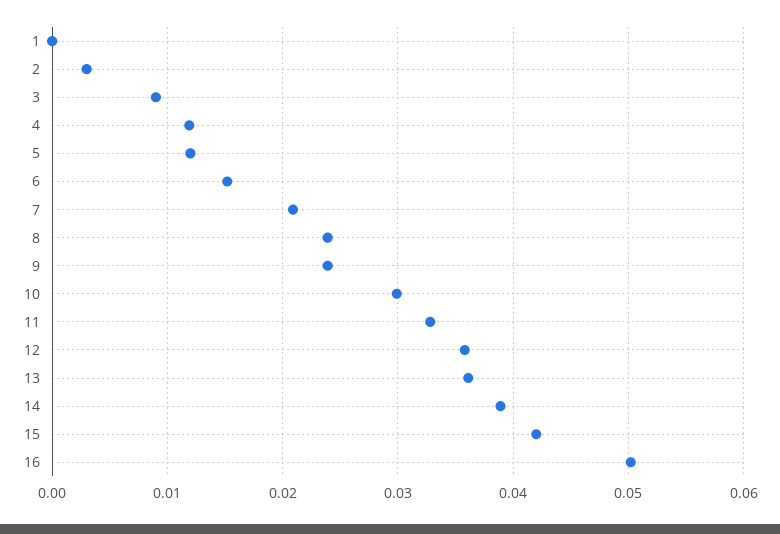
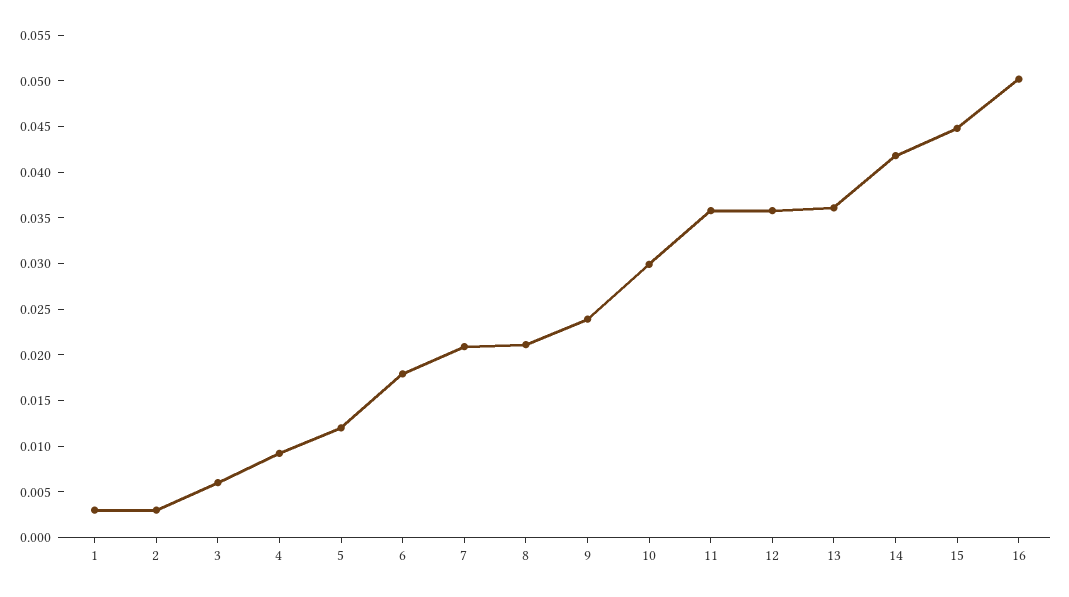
  {
-   "1": 0,
+   "1": 0.003,
    "2": 0.003,
-   "3": 0.009,
+   "3": 0.006,
-   "4": 0.012,
+   "4": 0.009,
    "5": 0.012,
-   "6": 0.015,
+   "6": 0.018,
    "7": 0.021,
-   "8": 0.024,
+   "8": 0.021,
    "9": 0.024,
    "10": 0.03,
-   "11": 0.033,
+   "11": 0.036,
    "12": 0.036,
    "13": 0.036,
-   "14": 0.039,
+   "14": 0.042,
-   "15": 0.042,
+   "15": 0.045,
    "16": 0.05
  }

